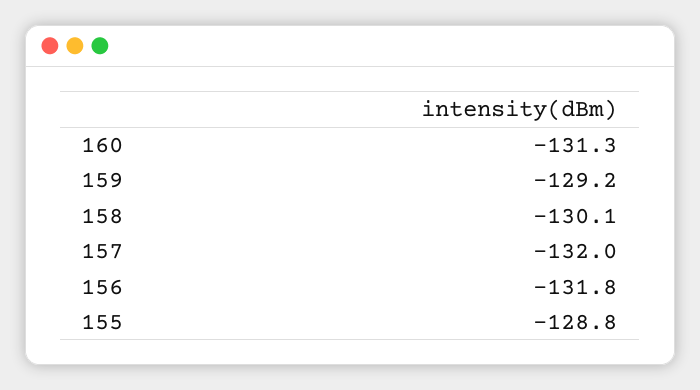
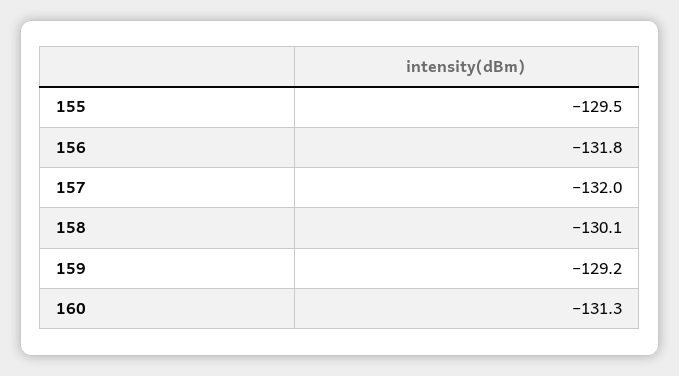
  {
    "160": -131.3,
    "159": -129.2,
    "158": -130.1,
    "157": -132,
    "156": -131.8,
-   "155": -128.8
+   "155": -129.5
  }

